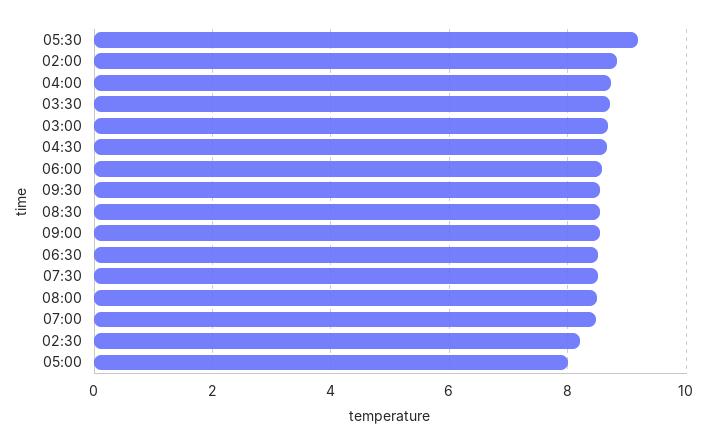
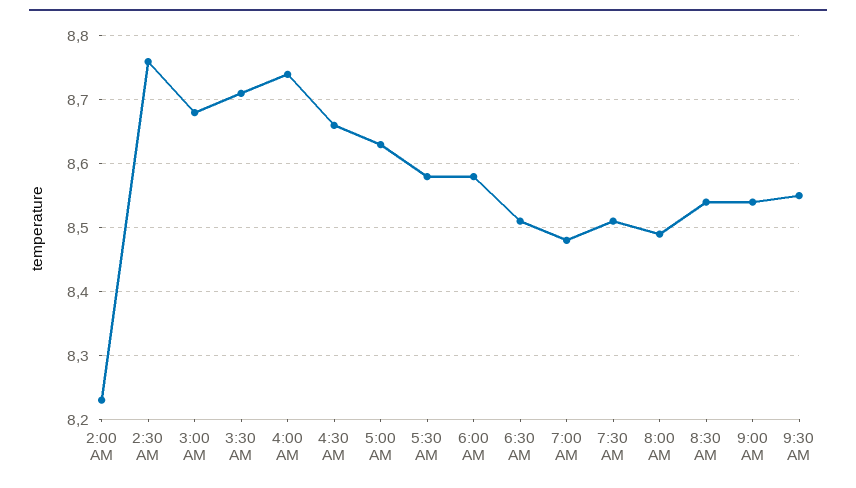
  {
-   "05:30": 9.2,
+   "05:30": 8.58,
-   "02:00": 8.8,
+   "02:00": 8.23,
    "04:00": 8.74,
    "03:30": 8.71,
    "03:00": 8.68,
    "04:30": 8.66,
    "06:00": 8.58,
    "09:30": 8.55,
    "08:30": 8.54,
    "09:00": 8.54,
    "06:30": 8.51,
    "07:30": 8.51,
    "08:00": 8.49,
    "07:00": 8.48,
-   "02:30": 8.2,
+   "02:30": 8.76,
-   "05:00": 8
+   "05:00": 8.63
  }

